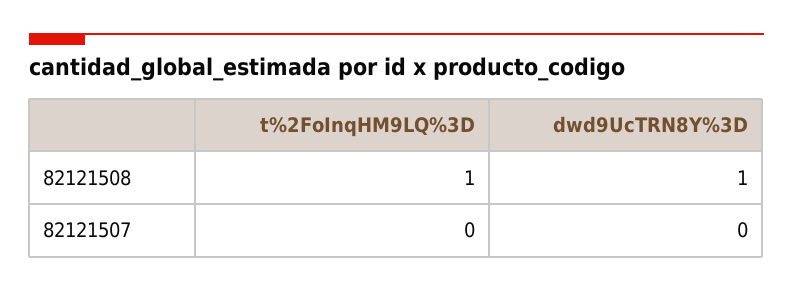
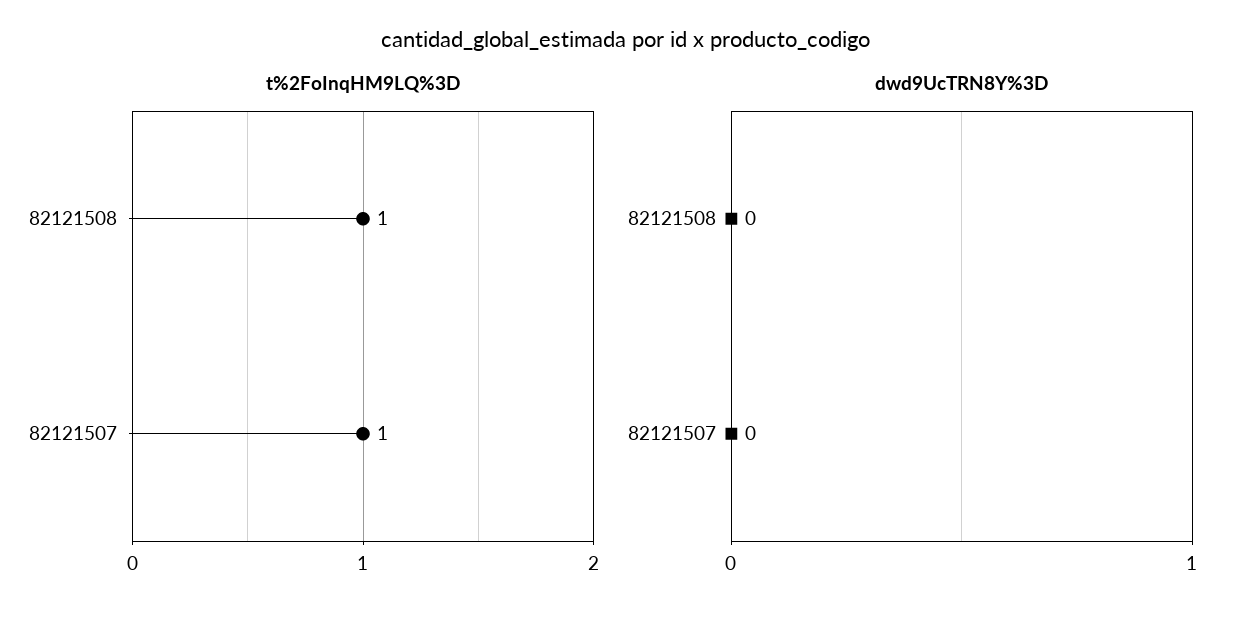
  {
    "t%2FoInqHM9LQ%3D": {
      "82121508": 1,
-     "82121507": 0
+     "82121507": 1
    },
    "dwd9UcTRN8Y%3D": {
-     "82121508": 1,
+     "82121508": 0,
      "82121507": 0
    }
  }

